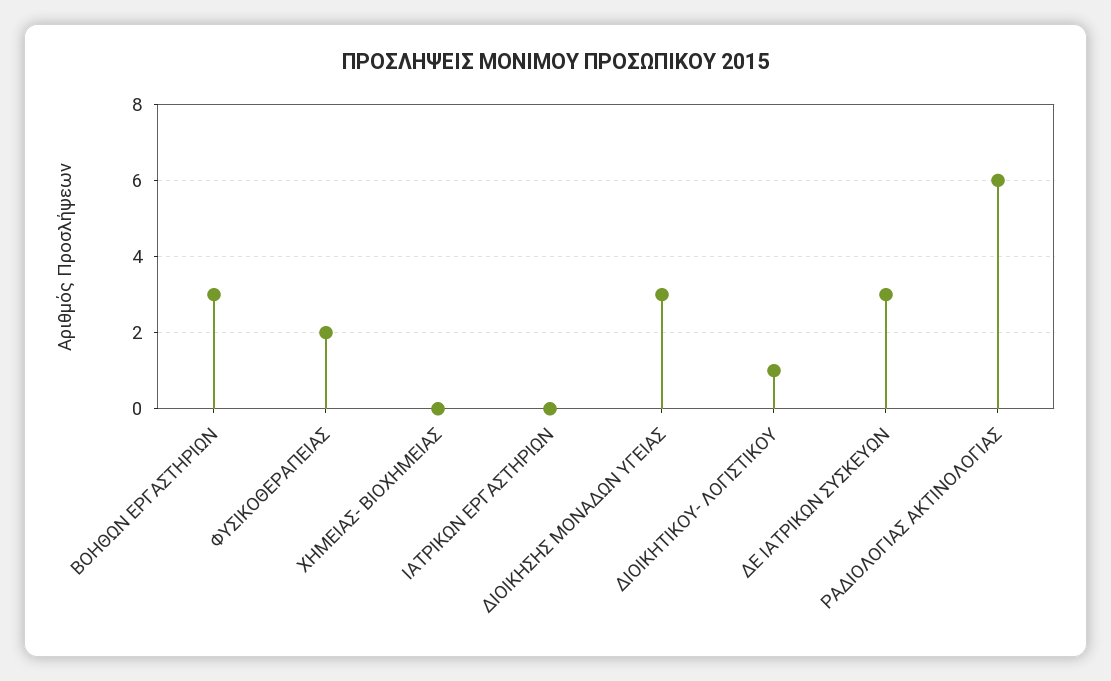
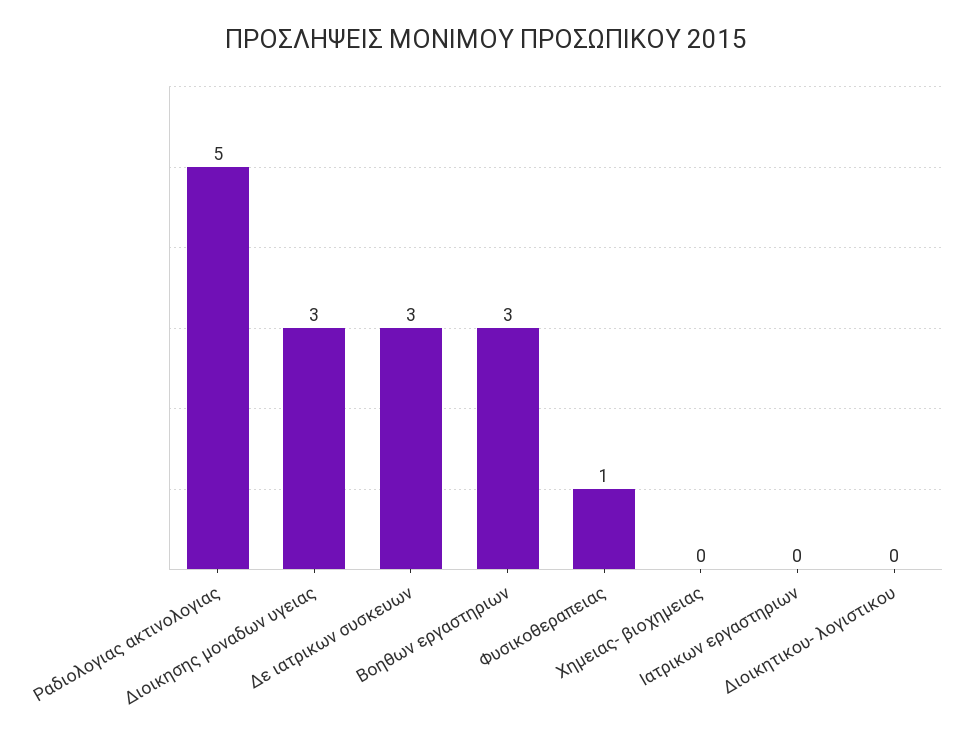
  {
    "ΒΟΗΘΩΝ ΕΡΓΑΣΤΗΡΙΩΝ": 3,
-   "ΦΥΣΙΚΟΘΕΡΑΠΕΙΑΣ": 2,
+   "ΦΥΣΙΚΟΘΕΡΑΠΕΙΑΣ": 1,
    "ΧΗΜΕΙΑΣ- ΒΙΟΧΗΜΕΙΑΣ": 0,
    "ΙΑΤΡΙΚΩΝ ΕΡΓΑΣΤΗΡΙΩΝ": 0,
    "ΔΙΟΙΚΗΣΗΣ ΜΟΝΑΔΩΝ ΥΓΕΙΑΣ": 3,
-   "ΔΙΟΙΚΗΤΙΚΟΥ- ΛΟΓΙΣΤΙΚΟΥ": 1,
+   "ΔΙΟΙΚΗΤΙΚΟΥ- ΛΟΓΙΣΤΙΚΟΥ": 0,
    "ΔΕ ΙΑΤΡΙΚΩΝ ΣΥΣΚΕΥΩΝ": 3,
-   "ΡΑΔΙΟΛΟΓΙΑΣ ΑΚΤΙΝΟΛΟΓΙΑΣ": 6
+   "ΡΑΔΙΟΛΟΓΙΑΣ ΑΚΤΙΝΟΛΟΓΙΑΣ": 5
  }

